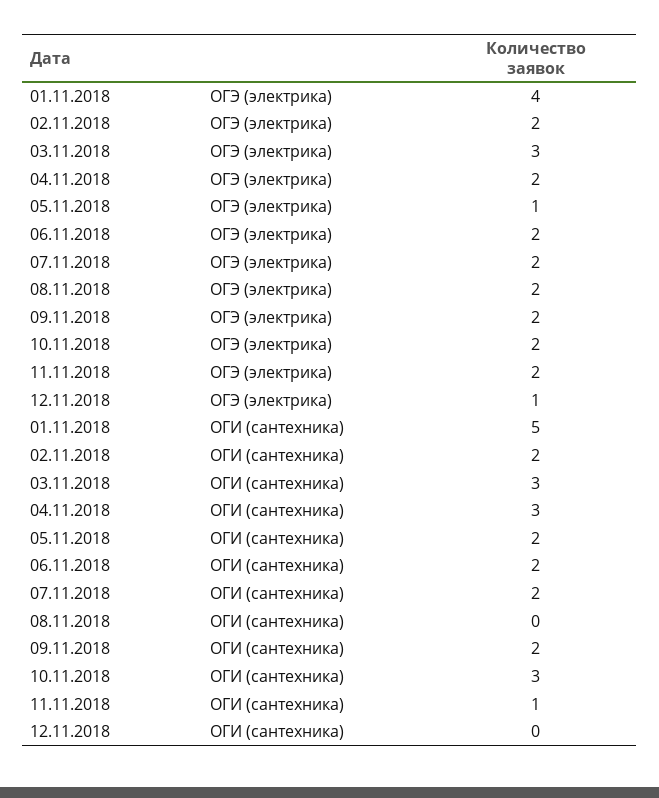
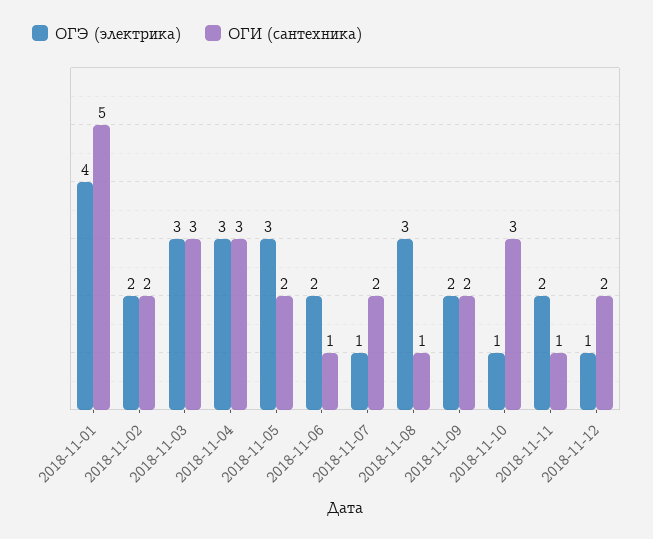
  {
    "ОГЭ (электрика)": {
      "01.11.2018": 4,
      "02.11.2018": 2,
      "03.11.2018": 3,
-     "04.11.2018": 2,
+     "04.11.2018": 3,
-     "05.11.2018": 1,
+     "05.11.2018": 3,
      "06.11.2018": 2,
-     "07.11.2018": 2,
+     "07.11.2018": 1,
-     "08.11.2018": 2,
+     "08.11.2018": 3,
      "09.11.2018": 2,
-     "10.11.2018": 2,
+     "10.11.2018": 1,
      "11.11.2018": 2,
      "12.11.2018": 1
    },
    "ОГИ (сантехника)": {
      "01.11.2018": 5,
      "02.11.2018": 2,
      "03.11.2018": 3,
      "04.11.2018": 3,
      "05.11.2018": 2,
-     "06.11.2018": 2,
+     "06.11.2018": 1,
      "07.11.2018": 2,
-     "08.11.2018": 0,
+     "08.11.2018": 1,
      "09.11.2018": 2,
      "10.11.2018": 3,
      "11.11.2018": 1,
-     "12.11.2018": 0
+     "12.11.2018": 2
    }
  }

